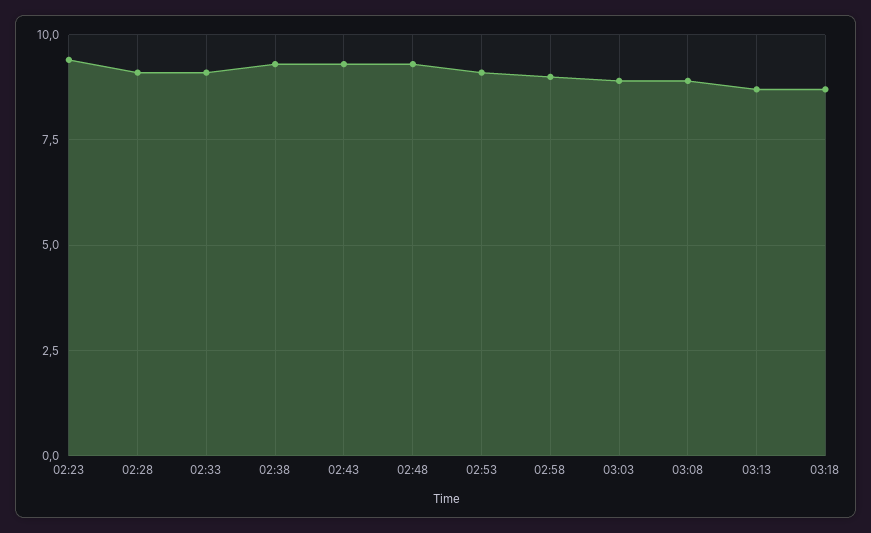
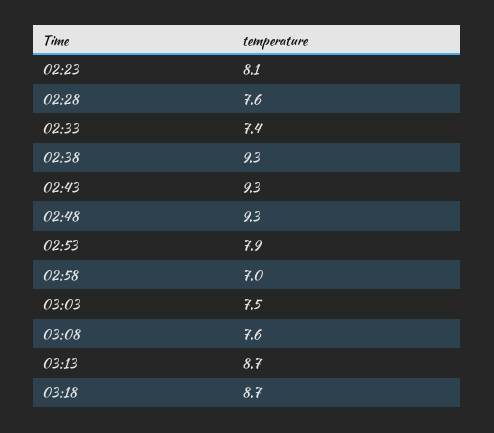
  {
-   "02:23": 9.5,
+   "02:23": 8.1,
-   "02:28": 9,
+   "02:28": 7.6,
-   "02:33": 9,
+   "02:33": 7.4,
    "02:38": 9.3,
    "02:43": 9.3,
    "02:48": 9.3,
-   "02:53": 9,
+   "02:53": 7.9,
-   "02:58": 9,
+   "02:58": 7,
-   "03:03": 9,
+   "03:03": 7.5,
-   "03:08": 9,
+   "03:08": 7.6,
    "03:13": 8.7,
    "03:18": 8.7
  }

